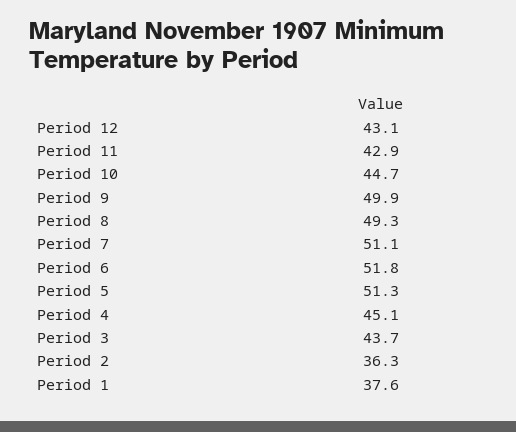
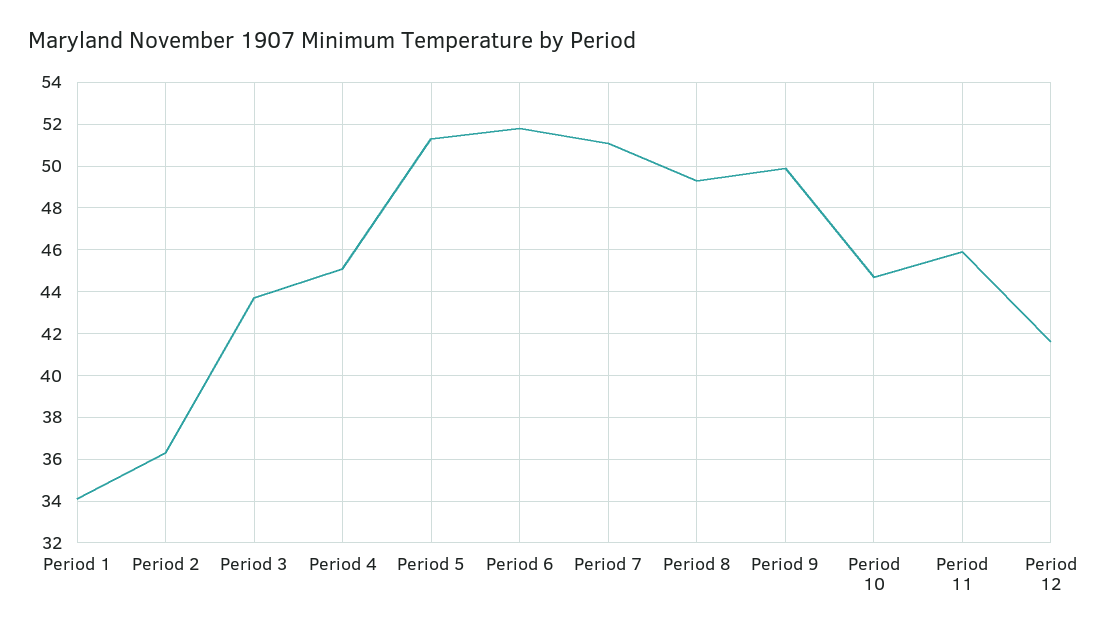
  {
-   "Period 12": 43.1,
+   "Period 12": 41.5,
-   "Period 11": 42.9,
+   "Period 11": 46,
    "Period 10": 44.7,
    "Period 9": 49.9,
    "Period 8": 49.3,
    "Period 7": 51.1,
    "Period 6": 51.8,
    "Period 5": 51.3,
    "Period 4": 45.1,
    "Period 3": 43.7,
    "Period 2": 36.3,
-   "Period 1": 37.6
+   "Period 1": 34
  }

